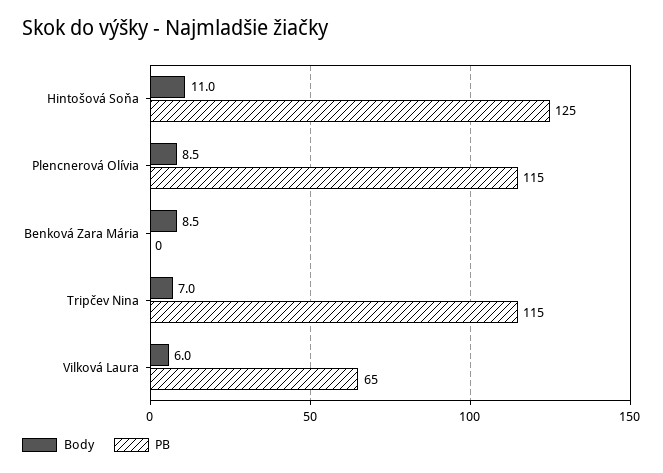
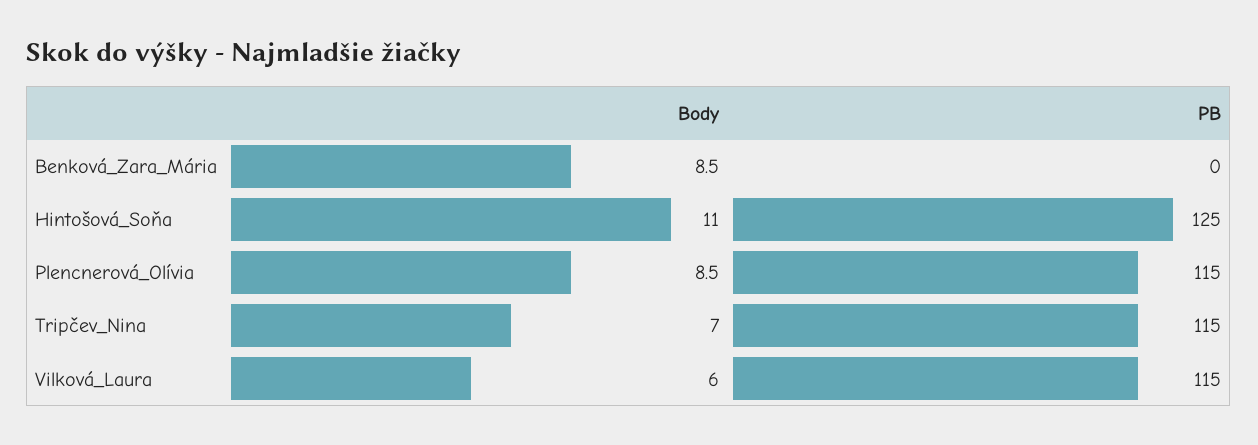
  {
    "Body": {
      "Hintošová Soňa": 11,
      "Plencnerová Olívia": 8.5,
      "Benková Zara Mária": 8.5,
      "Tripčev Nina": 7,
      "Vilková Laura": 6
    },
    "PB": {
      "Hintošová Soňa": 125,
      "Plencnerová Olívia": 115,
      "Benková Zara Mária": 0,
      "Tripčev Nina": 115,
-     "Vilková Laura": 65
+     "Vilková Laura": 115
    }
  }

